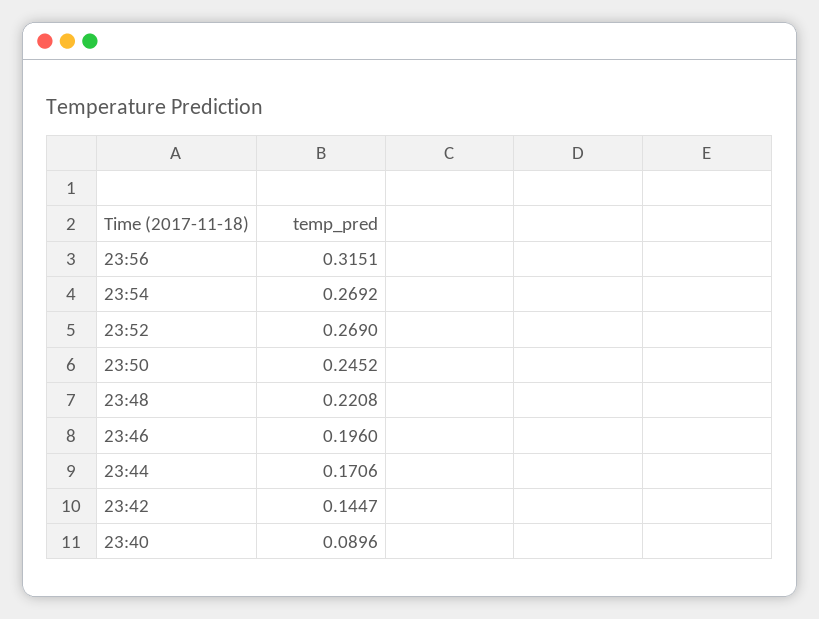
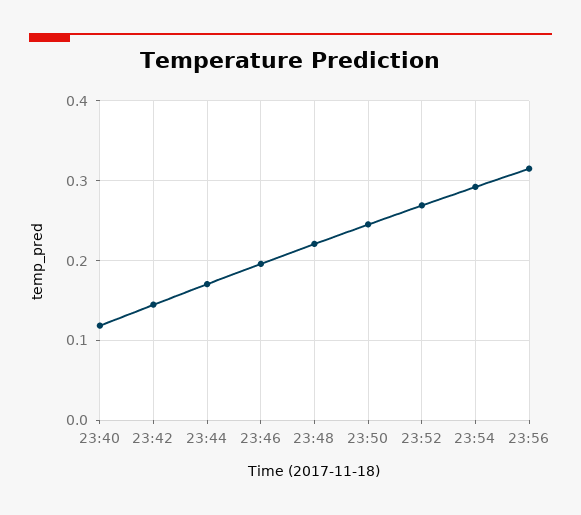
  {
    "23:56": 0.3151,
-   "23:54": 0.2692,
+   "23:54": 0.29,
    "23:52": 0.269,
    "23:50": 0.2452,
    "23:48": 0.2208,
    "23:46": 0.196,
    "23:44": 0.1706,
    "23:42": 0.1447,
-   "23:40": 0.0896
+   "23:40": 0.12
  }

